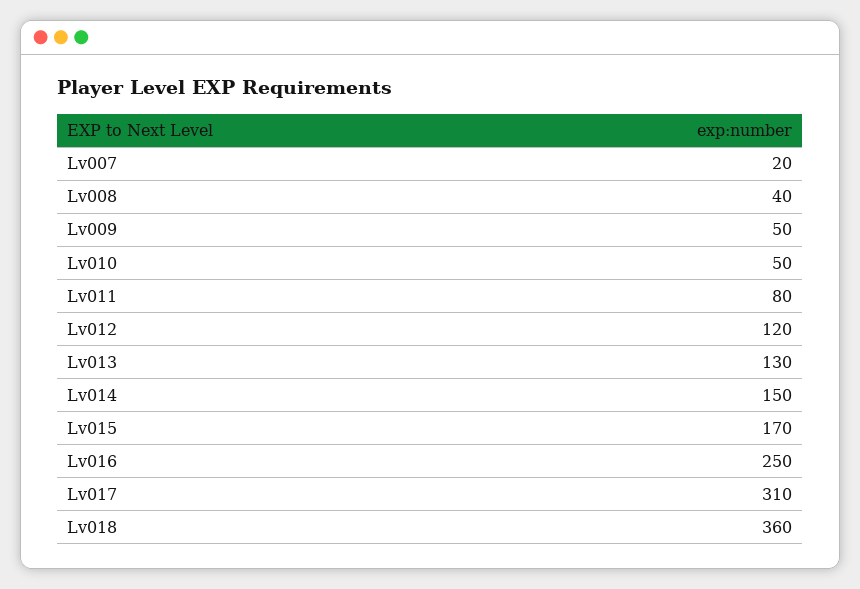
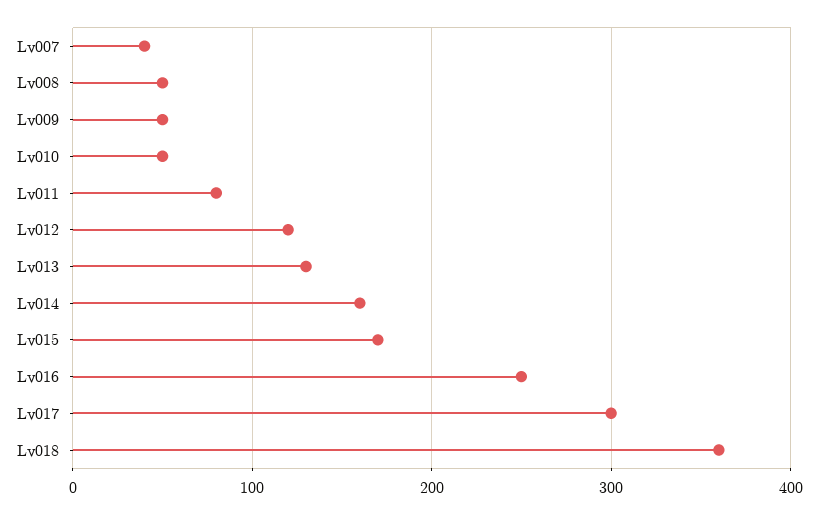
  {
-   "Lv007": 20,
+   "Lv007": 40,
-   "Lv008": 40,
+   "Lv008": 50,
    "Lv009": 50,
    "Lv010": 50,
    "Lv011": 80,
    "Lv012": 120,
    "Lv013": 130,
-   "Lv014": 150,
+   "Lv014": 160,
    "Lv015": 170,
    "Lv016": 250,
-   "Lv017": 310,
+   "Lv017": 300,
    "Lv018": 360
  }

